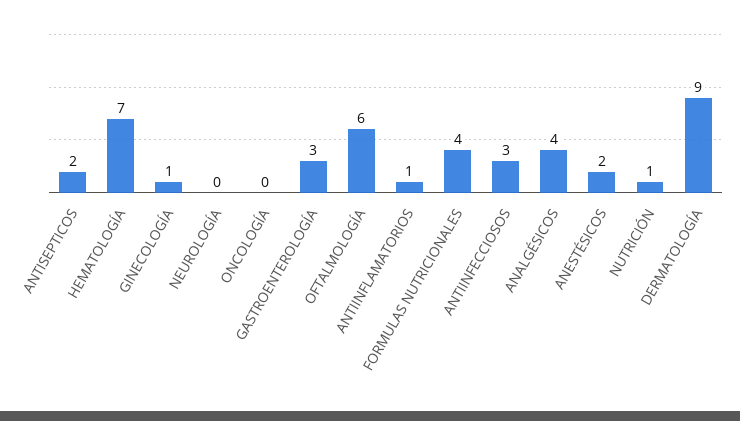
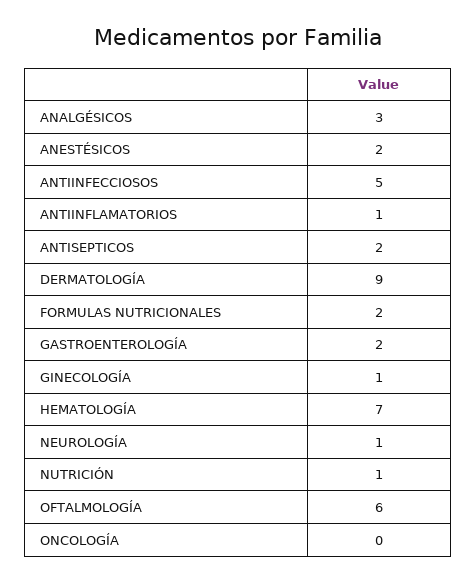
  {
    "ANTISEPTICOS": 2,
    "HEMATOLOGÍA": 7,
    "GINECOLOGÍA": 1,
-   "NEUROLOGÍA": 0,
+   "NEUROLOGÍA": 1,
    "ONCOLOGÍA": 0,
-   "GASTROENTEROLOGÍA": 3,
+   "GASTROENTEROLOGÍA": 2,
    "OFTALMOLOGÍA": 6,
    "ANTIINFLAMATORIOS": 1,
-   "FORMULAS NUTRICIONALES": 4,
+   "FORMULAS NUTRICIONALES": 2,
-   "ANTIINFECCIOSOS": 3,
+   "ANTIINFECCIOSOS": 5,
-   "ANALGÉSICOS": 4,
+   "ANALGÉSICOS": 3,
    "ANESTÉSICOS": 2,
    "NUTRICIÓN": 1,
    "DERMATOLOGÍA": 9
  }

